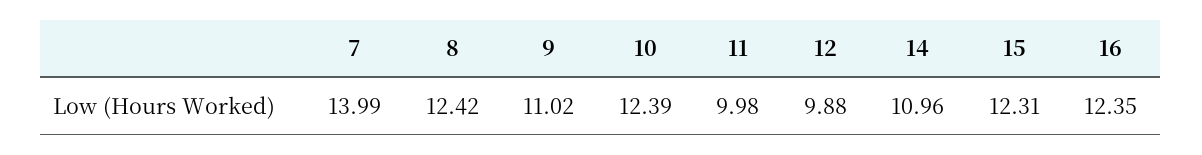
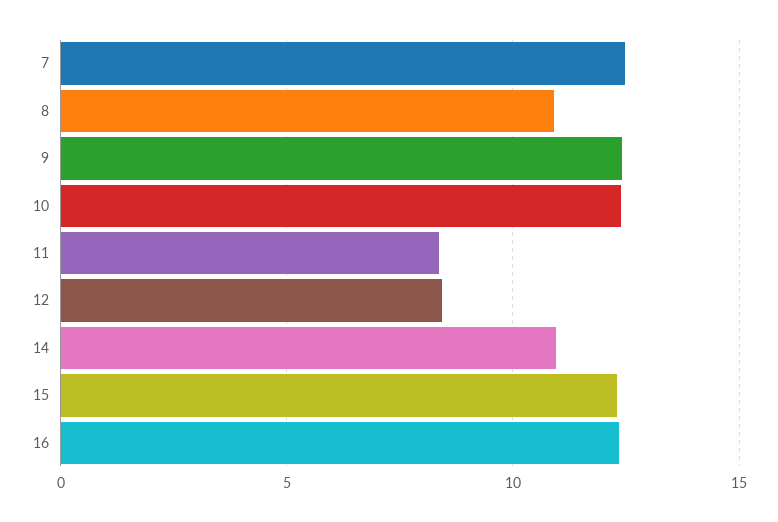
  {
-   "7": 13.99,
+   "7": 12.5,
-   "8": 12.42,
+   "8": 11,
-   "9": 11.02,
+   "9": 12.5,
    "10": 12.39,
-   "11": 9.98,
+   "11": 8.5,
-   "12": 9.88,
+   "12": 8.5,
    "14": 10.96,
    "15": 12.31,
    "16": 12.35
  }

